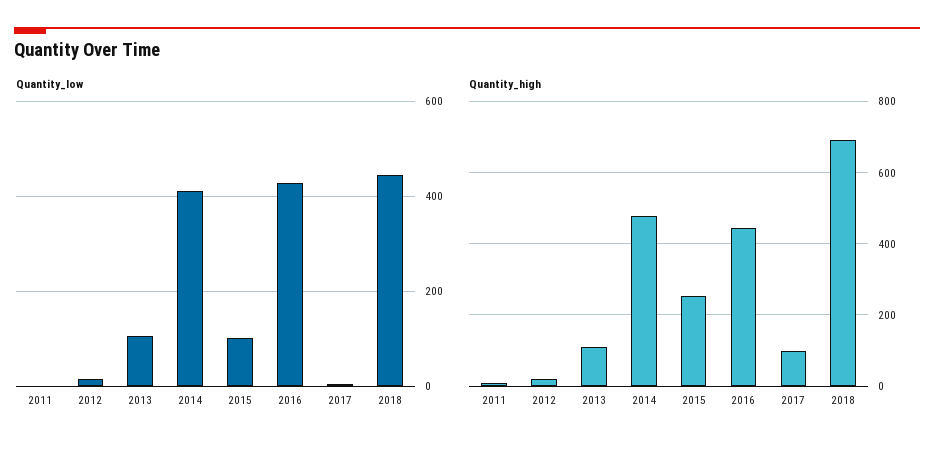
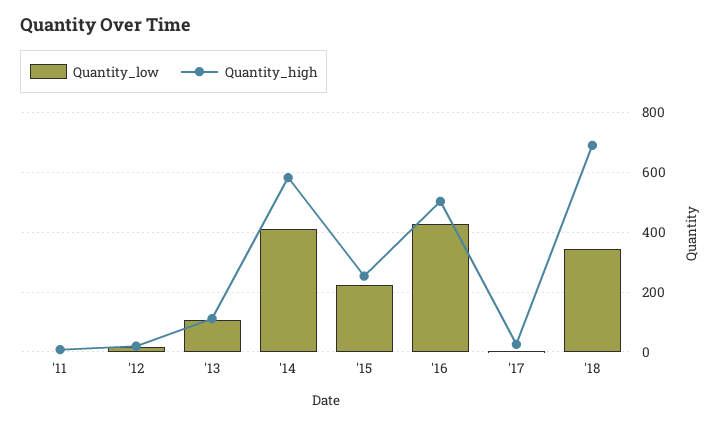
  {
    "Quantity_low": {
      "2011": 0,
      "2012": 20,
      "2013": 100,
      "2014": 420,
-     "2015": 100,
+     "2015": 225,
      "2016": 420,
      "2017": 0,
-     "2018": 440
+     "2018": 350
    },
    "Quantity_high": {
      "2011": 0,
      "2012": 20,
      "2013": 120,
-     "2014": 480,
+     "2014": 575,
      "2015": 260,
-     "2016": 440,
+     "2016": 500,
-     "2017": 100,
+     "2017": 25,
      "2018": 700
    }
  }

